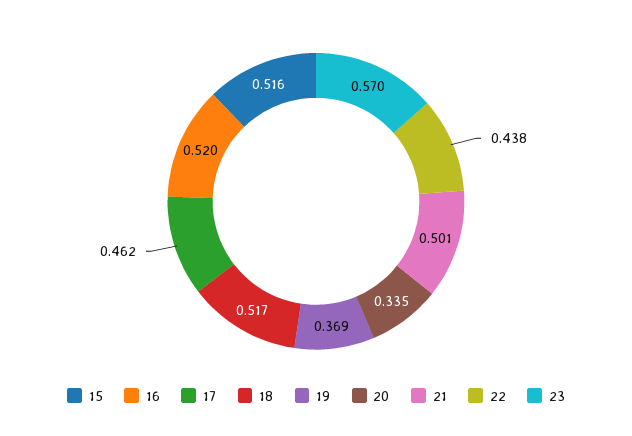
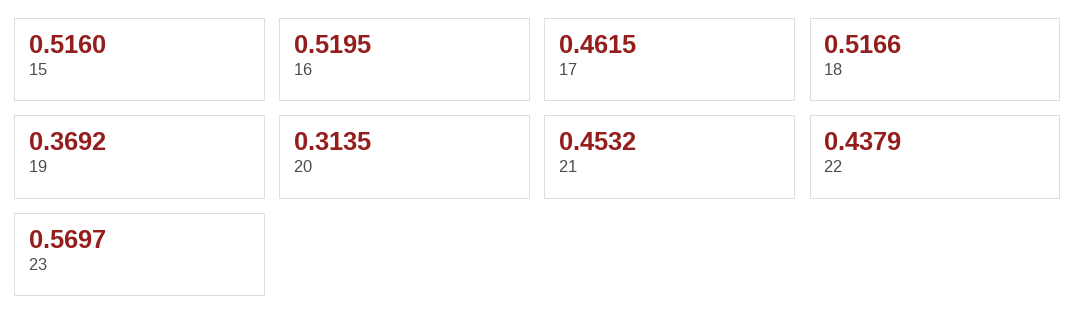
  {
    "15": 0.516,
    "16": 0.5195,
    "17": 0.4615,
    "18": 0.5166,
    "19": 0.3692,
-   "20": 0.335,
+   "20": 0.3135,
-   "21": 0.501,
+   "21": 0.4532,
    "22": 0.4379,
    "23": 0.5697
  }

